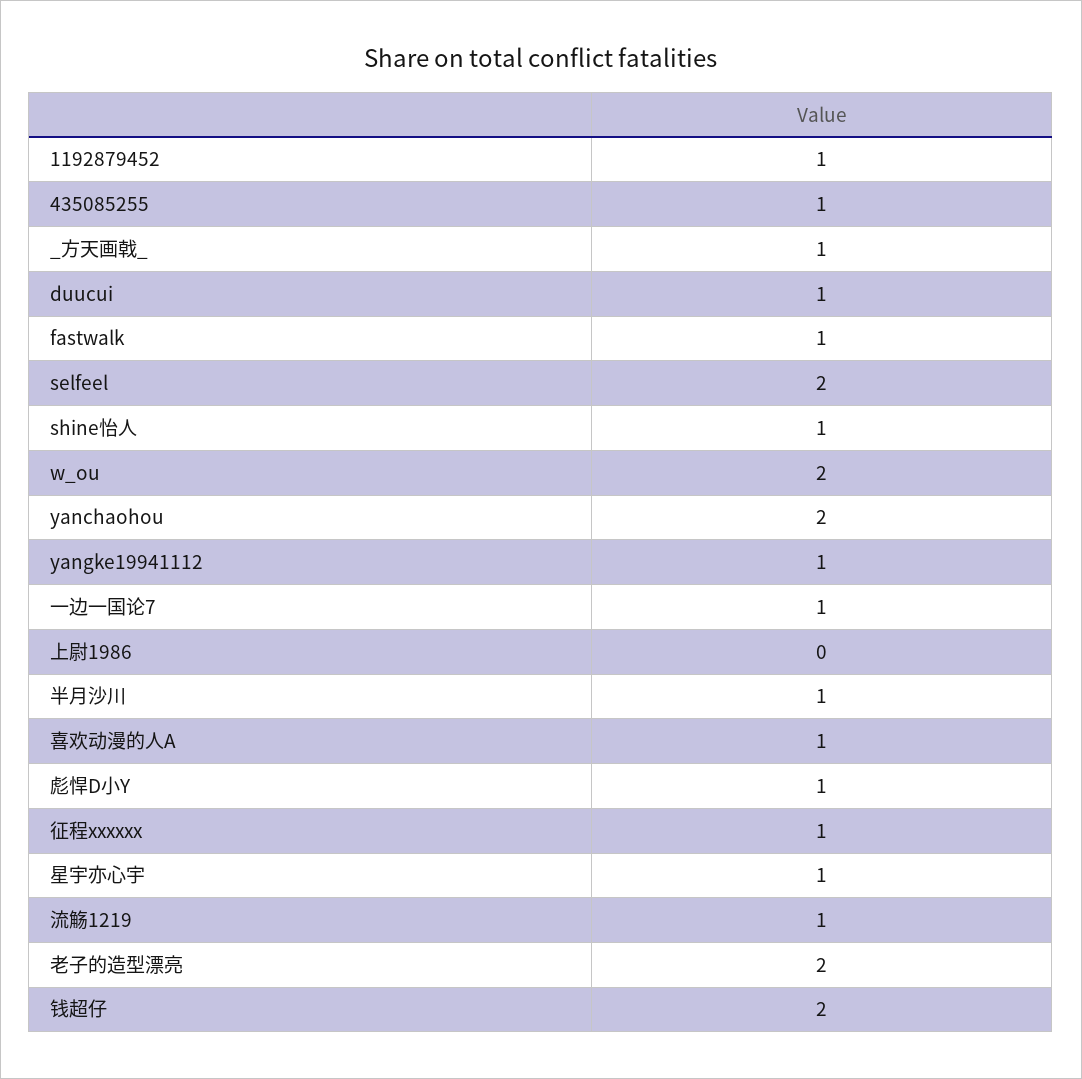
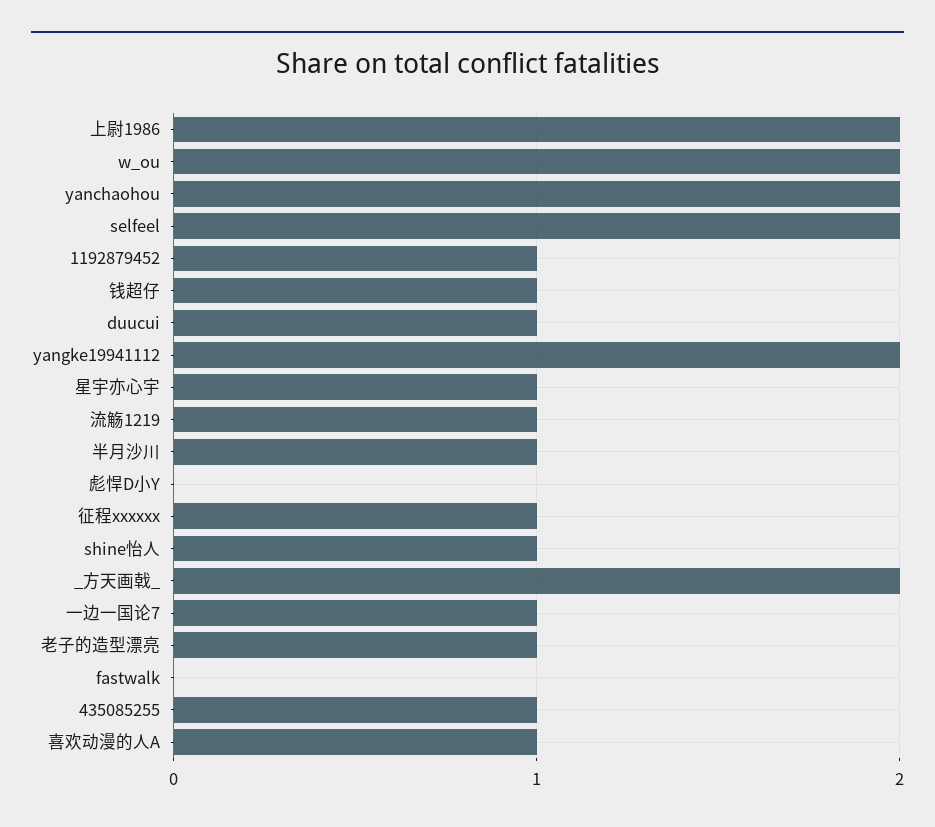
  {
    "1192879452": 1,
    "435085255": 1,
-   "_方天画戟_": 1,
+   "_方天画戟_": 2,
    "duucui": 1,
-   "fastwalk": 1,
+   "fastwalk": 0,
    "selfeel": 2,
    "shine怡人": 1,
    "w_ou": 2,
    "yanchaohou": 2,
-   "yangke19941112": 1,
+   "yangke19941112": 2,
    "一边一国论7": 1,
-   "上尉1986": 0,
+   "上尉1986": 2,
    "半月沙川": 1,
    "喜欢动漫的人A": 1,
-   "彪悍D小Y": 1,
+   "彪悍D小Y": 0,
    "征程xxxxxx": 1,
    "星宇亦心宇": 1,
    "流觞1219": 1,
-   "老子的造型漂亮": 2,
+   "老子的造型漂亮": 1,
-   "钱超仔": 2
+   "钱超仔": 1
  }

